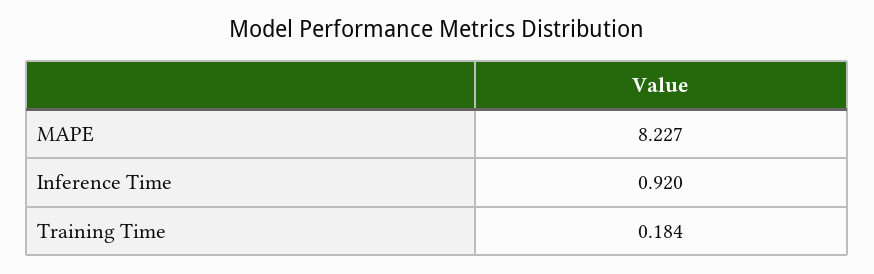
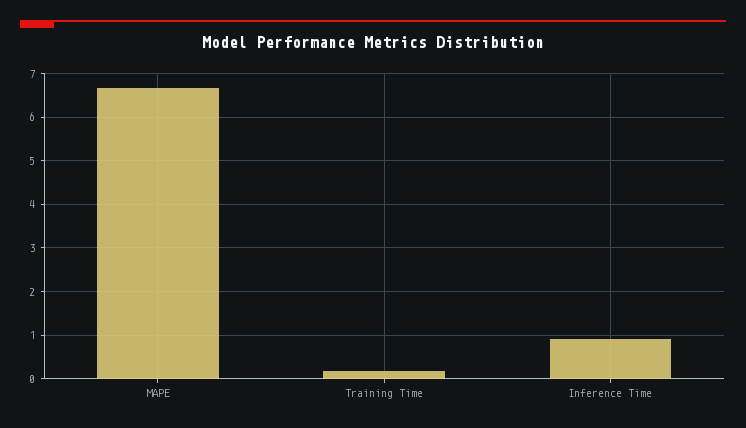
  {
-   "MAPE": 8.227,
+   "MAPE": 6.6,
    "Inference Time": 0.92,
    "Training Time": 0.184
  }

